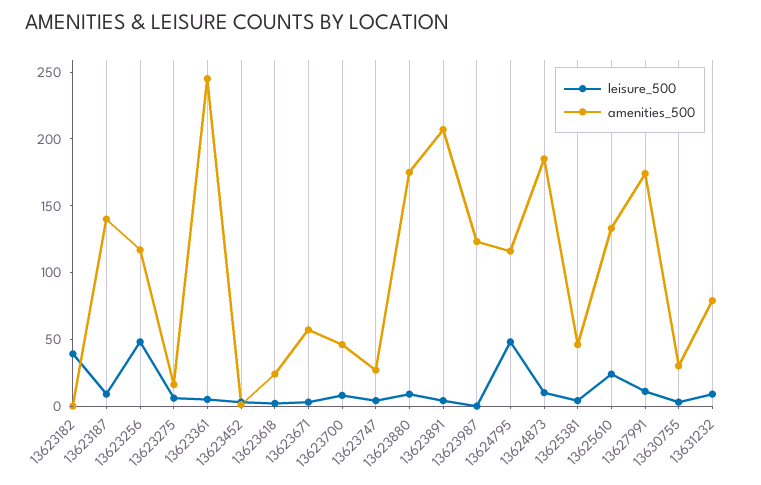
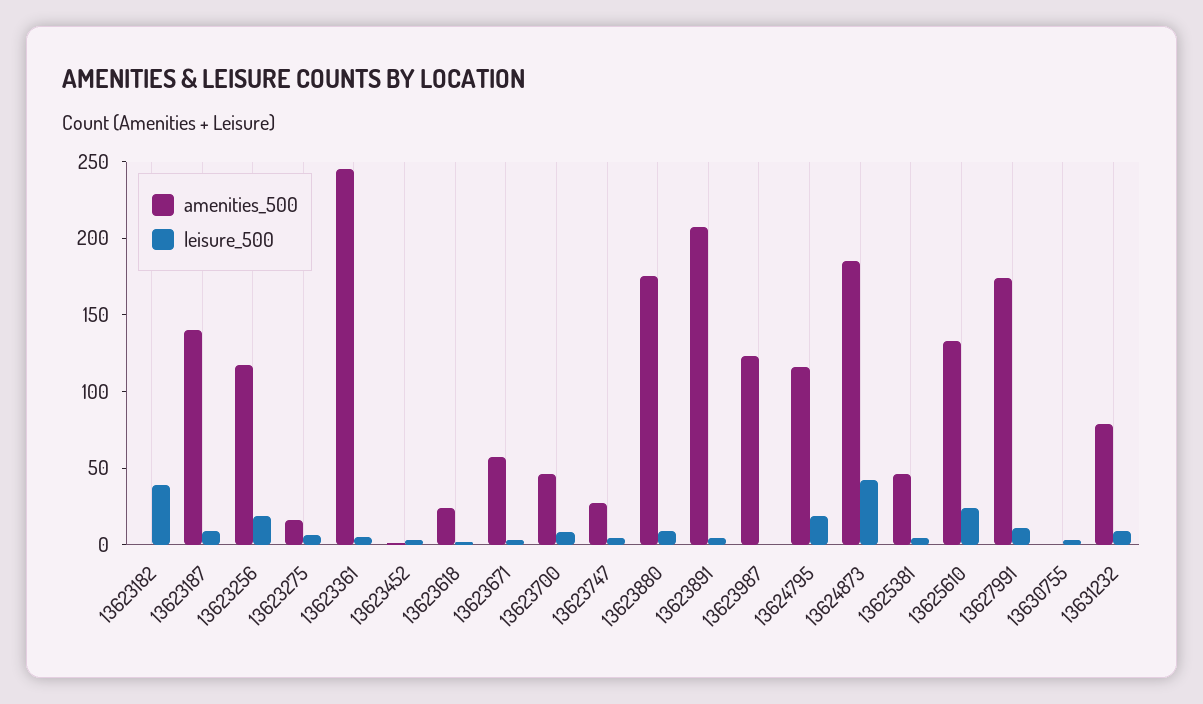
  {
    "leisure_500": {
      "13623182": 40,
      "13623187": 10,
-     "13623256": 50,
+     "13623256": 20,
      "13623275": 10,
      "13623361": 10,
      "13623452": 0,
      "13623618": 0,
      "13623671": 0,
      "13623700": 10,
      "13623747": 0,
      "13623880": 10,
      "13623891": 0,
      "13623987": 0,
-     "13624795": 50,
+     "13624795": 20,
-     "13624873": 10,
+     "13624873": 40,
      "13625381": 0,
      "13625610": 20,
      "13627991": 10,
      "13630755": 0,
      "13631232": 10
    },
    "amenities_500": {
      "13623182": 0,
      "13623187": 140,
      "13623256": 120,
      "13623275": 20,
      "13623361": 250,
      "13623452": 0,
      "13623618": 20,
      "13623671": 60,
      "13623700": 50,
      "13623747": 30,
      "13623880": 180,
      "13623891": 210,
      "13623987": 120,
      "13624795": 120,
      "13624873": 190,
      "13625381": 50,
      "13625610": 130,
      "13627991": 170,
-     "13630755": 30,
+     "13630755": 0,
      "13631232": 80
    }
  }

